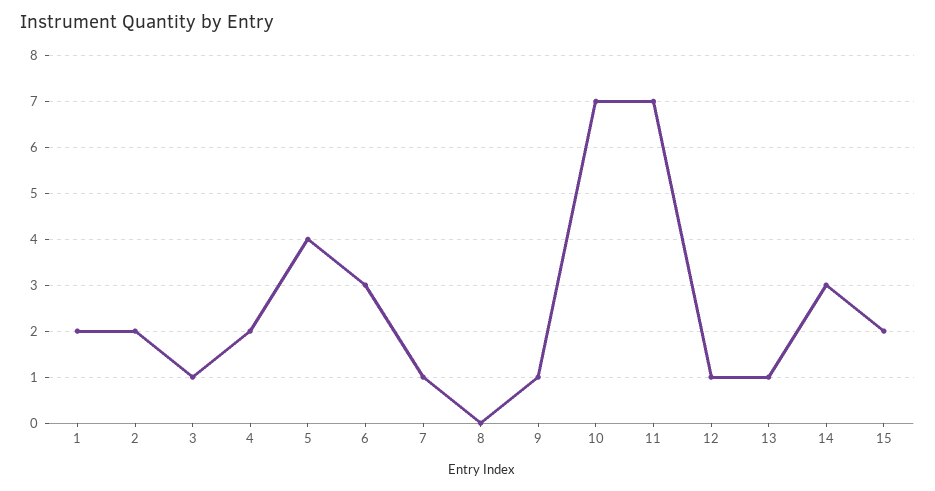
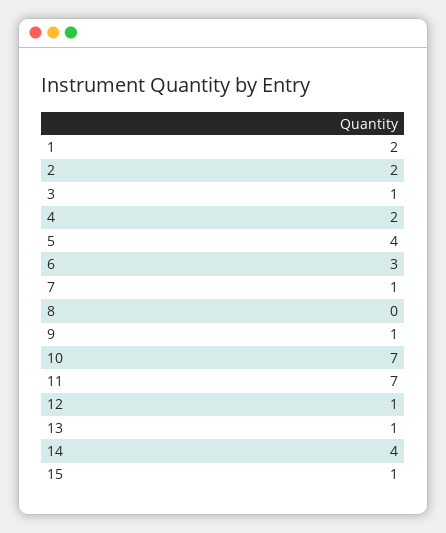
  {
    "1": 2,
    "2": 2,
    "3": 1,
    "4": 2,
    "5": 4,
    "6": 3,
    "7": 1,
    "8": 0,
    "9": 1,
    "10": 7,
    "11": 7,
    "12": 1,
    "13": 1,
-   "14": 3,
+   "14": 4,
-   "15": 2
+   "15": 1
  }

